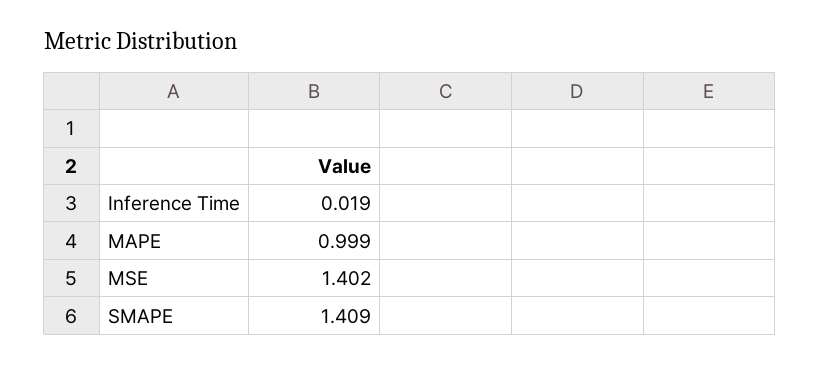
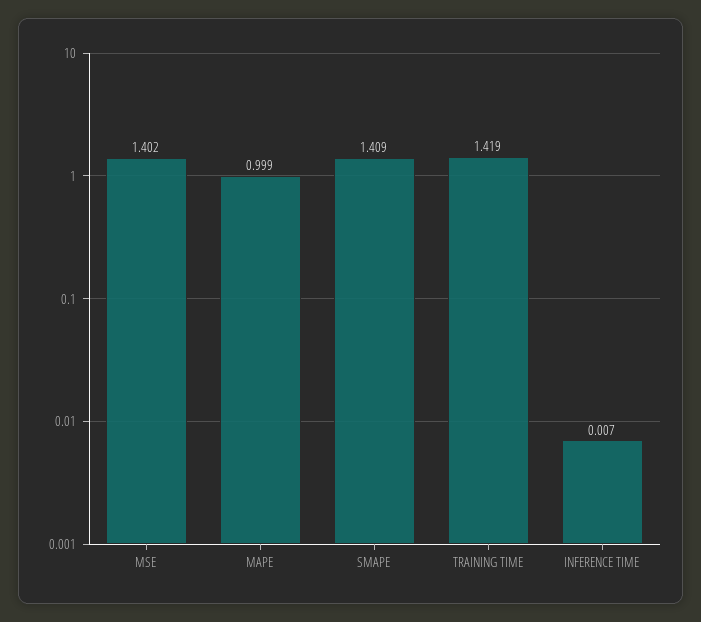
  {
-   "Inference Time": 0.019,
+   "Inference Time": 0.007,
    "MAPE": 0.999,
    "MSE": 1.402,
-   "SMAPE": 1.409
+   "SMAPE": 1.409,
+   "TRAINING TIME": 1.419
  }

